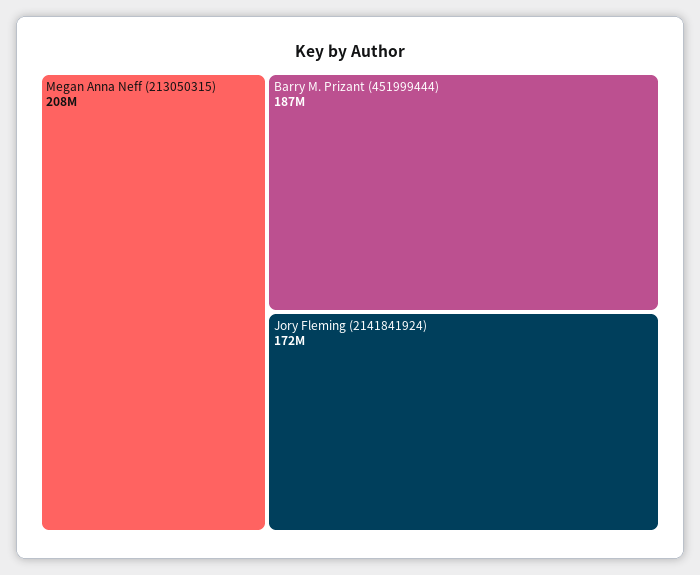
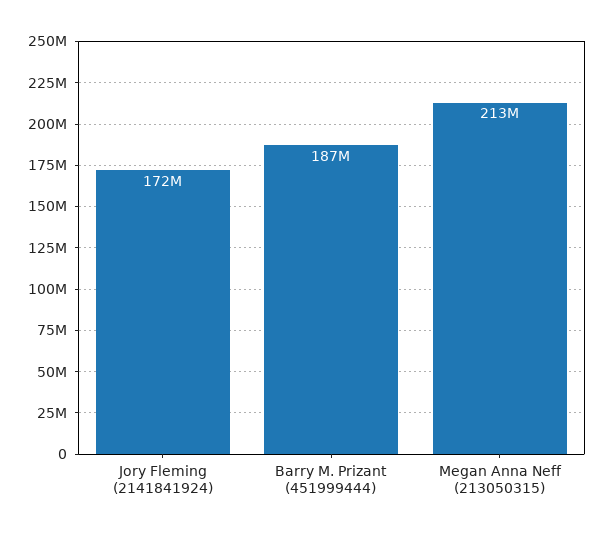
  {
-   "Megan Anna Neff (213050315)": 208000000,
+   "Megan Anna Neff (213050315)": 213000000,
    "Barry M. Prizant (451999444)": 187000000,
    "Jory Fleming (2141841924)": 172000000
  }

